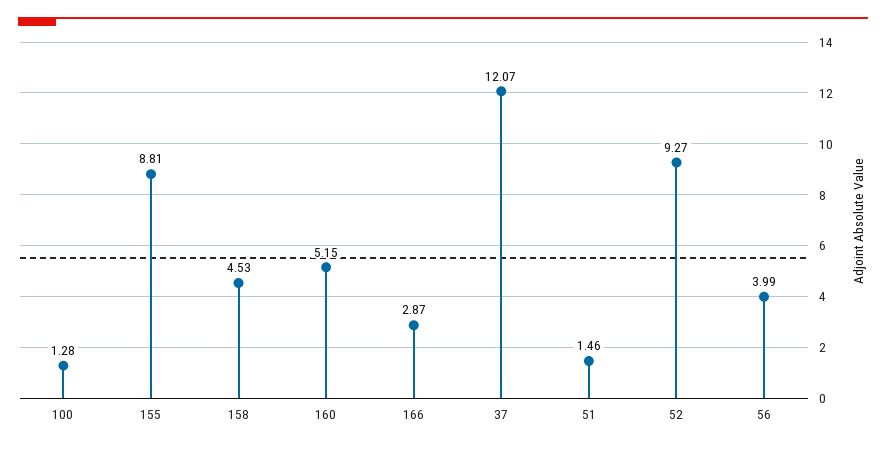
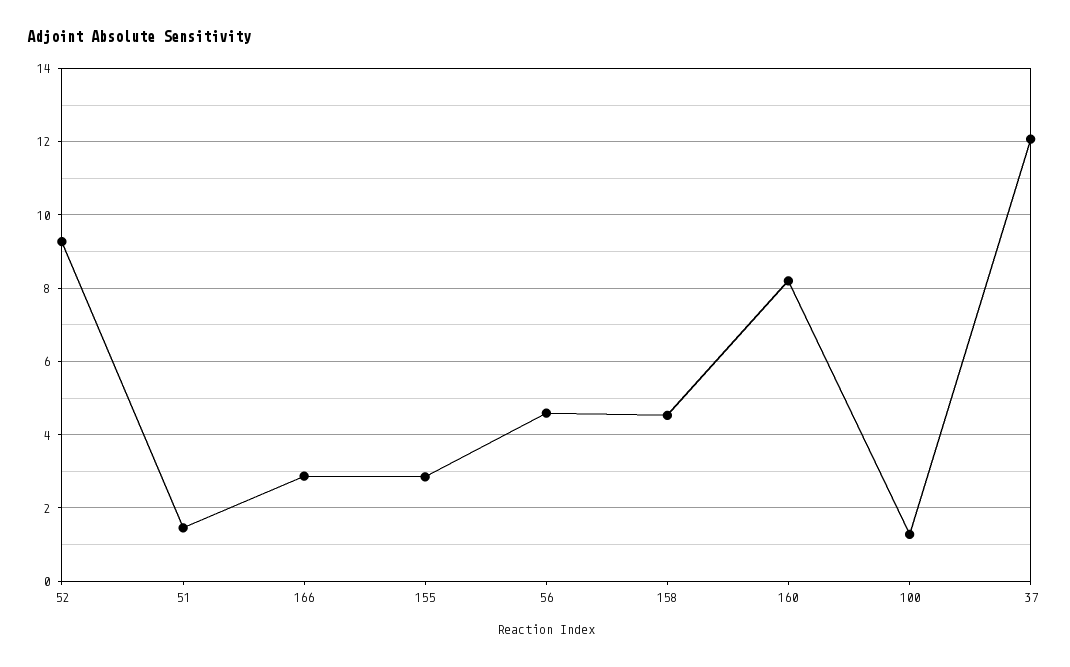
  {
    "100": 1.28,
-   "155": 8.81,
+   "155": 2.8,
    "158": 4.53,
-   "160": 5.15,
+   "160": 8.2,
    "166": 2.87,
    "37": 12.07,
    "51": 1.46,
    "52": 9.27,
-   "56": 3.99
+   "56": 4.6
  }

